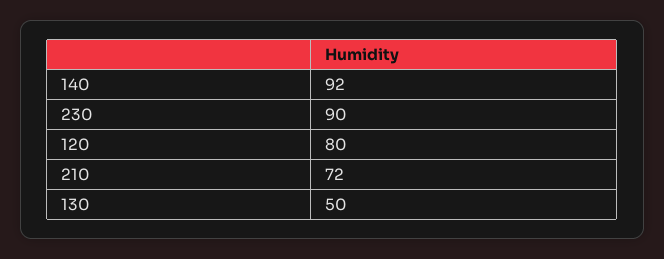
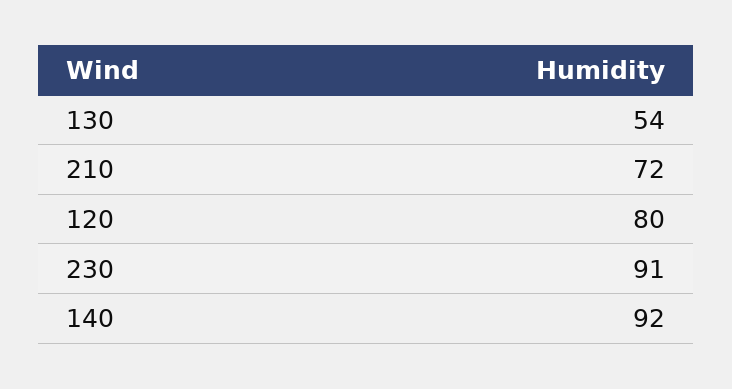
  {
    "140": 92,
-   "230": 90,
+   "230": 91,
    "120": 80,
    "210": 72,
-   "130": 50
+   "130": 54
  }

